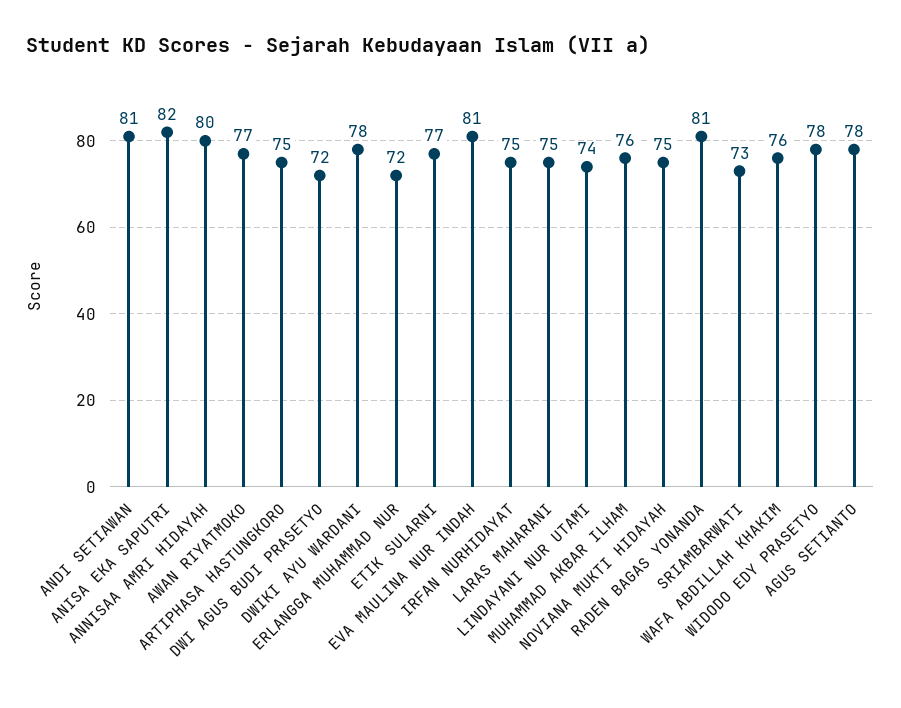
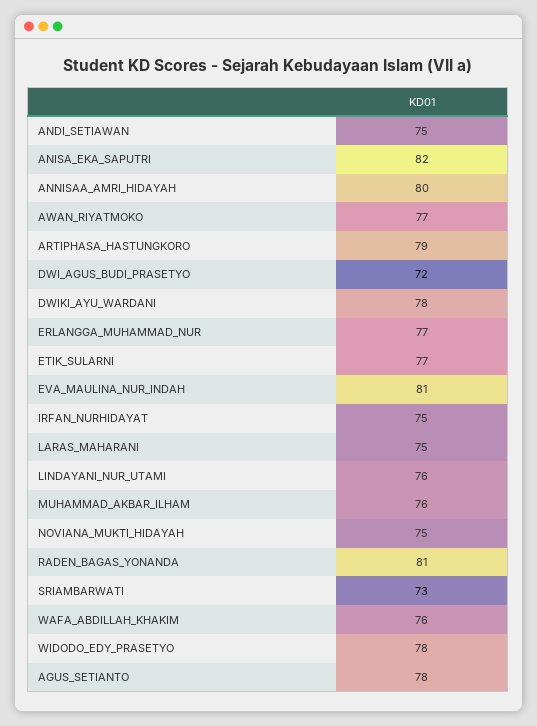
  {
-   "ANDI SETIAWAN": 81,
+   "ANDI SETIAWAN": 75,
    "ANISA EKA SAPUTRI": 82,
    "ANNISAA AMRI HIDAYAH": 80,
    "AWAN RIYATMOKO": 77,
-   "ARTIPHASA HASTUNGKORO": 75,
+   "ARTIPHASA HASTUNGKORO": 79,
    "DWI AGUS BUDI PRASETYO": 72,
    "DWIKI AYU WARDANI": 78,
-   "ERLANGGA MUHAMMAD NUR": 72,
+   "ERLANGGA MUHAMMAD NUR": 77,
    "ETIK SULARNI": 77,
    "EVA MAULINA NUR INDAH": 81,
    "IRFAN NURHIDAYAT": 75,
    "LARAS MAHARANI": 75,
-   "LINDAYANI NUR UTAMI": 74,
+   "LINDAYANI NUR UTAMI": 76,
    "MUHAMMAD AKBAR ILHAM": 76,
    "NOVIANA MUKTI HIDAYAH": 75,
    "RADEN BAGAS YONANDA": 81,
    "SRIAMBARWATI": 73,
    "WAFA ABDILLAH KHAKIM": 76,
    "WIDODO EDY PRASETYO": 78,
    "AGUS SETIANTO": 78
  }

